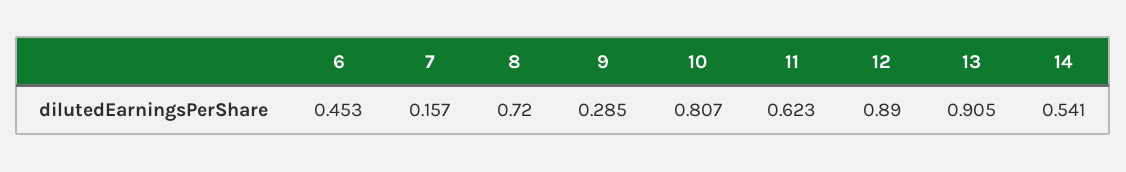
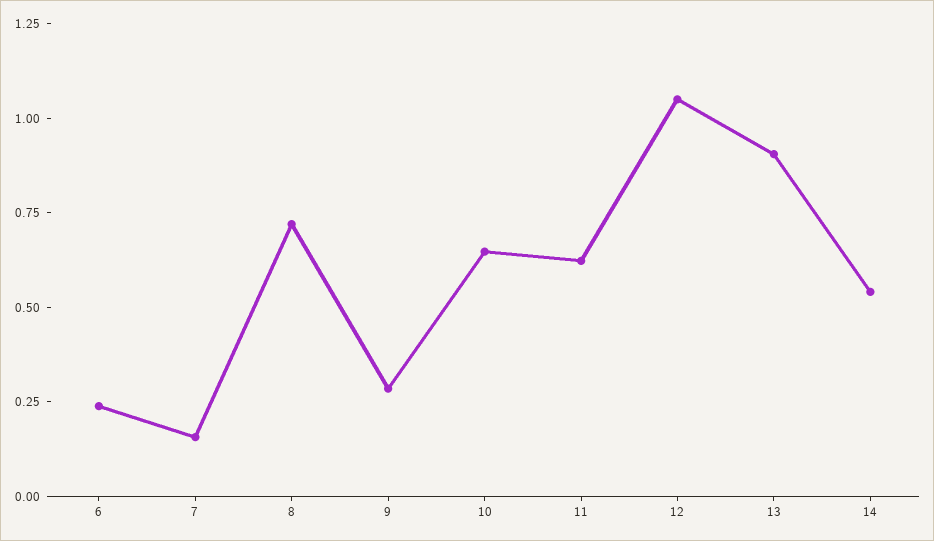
  {
-   "6": 0.453,
+   "6": 0.25,
    "7": 0.157,
    "8": 0.72,
    "9": 0.285,
-   "10": 0.807,
+   "10": 0.65,
    "11": 0.623,
-   "12": 0.89,
+   "12": 1.05,
    "13": 0.905,
    "14": 0.541
  }

